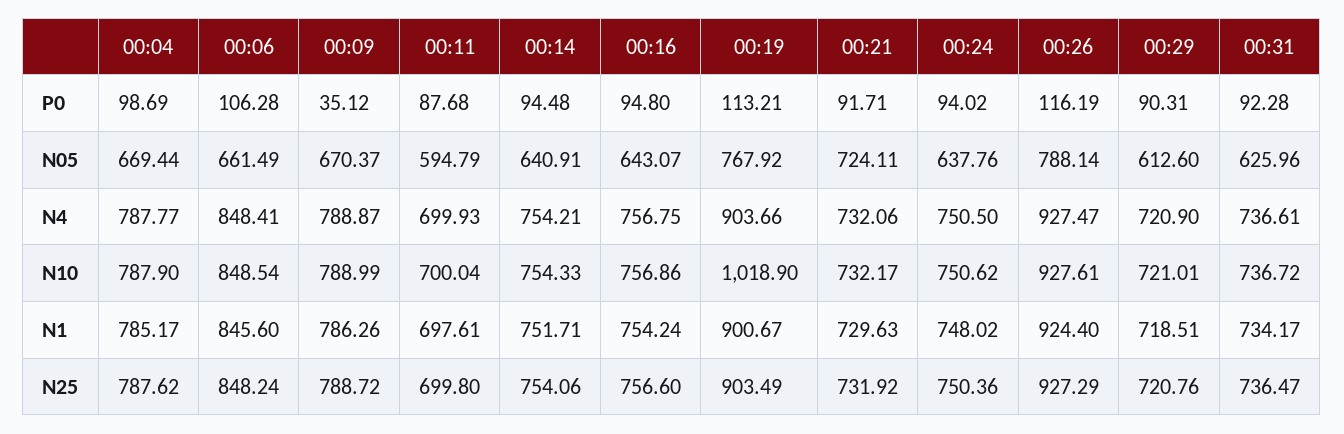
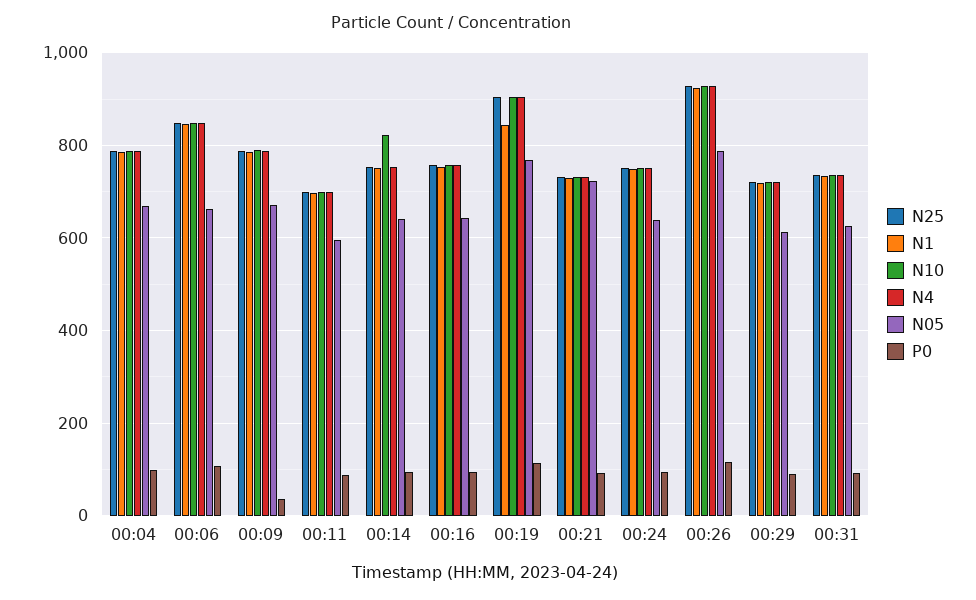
  {
    "P0": {
      "00:04": 98.69,
      "00:06": 106.28,
      "00:09": 35.12,
      "00:11": 87.68,
      "00:14": 94.48,
      "00:16": 94.8,
      "00:19": 113.21,
      "00:21": 91.71,
      "00:24": 94.02,
      "00:26": 116.19,
      "00:29": 90.31,
      "00:31": 92.28
    },
    "N05": {
      "00:04": 669.44,
      "00:06": 661.49,
      "00:09": 670.37,
      "00:11": 594.79,
      "00:14": 640.91,
      "00:16": 643.07,
      "00:19": 767.92,
      "00:21": 724.11,
      "00:24": 637.76,
      "00:26": 788.14,
      "00:29": 612.6,
      "00:31": 625.96
    },
    "N4": {
      "00:04": 787.77,
      "00:06": 848.41,
      "00:09": 788.87,
      "00:11": 699.93,
      "00:14": 754.21,
      "00:16": 756.75,
      "00:19": 903.66,
      "00:21": 732.06,
      "00:24": 750.5,
      "00:26": 927.47,
      "00:29": 720.9,
      "00:31": 736.61
    },
    "N10": {
      "00:04": 787.9,
      "00:06": 848.54,
      "00:09": 788.99,
      "00:11": 700.04,
-     "00:14": 754.33,
+     "00:14": 820,
      "00:16": 756.86,
-     "00:19": 1018.9,
+     "00:19": 900,
      "00:21": 732.17,
      "00:24": 750.62,
      "00:26": 927.61,
      "00:29": 721.01,
      "00:31": 736.72
    },
    "N1": {
      "00:04": 785.17,
      "00:06": 845.6,
      "00:09": 786.26,
      "00:11": 697.61,
      "00:14": 751.71,
      "00:16": 754.24,
-     "00:19": 900.67,
+     "00:19": 840,
      "00:21": 729.63,
      "00:24": 748.02,
      "00:26": 924.4,
      "00:29": 718.51,
      "00:31": 734.17
    },
    "N25": {
      "00:04": 787.62,
      "00:06": 848.24,
      "00:09": 788.72,
      "00:11": 699.8,
      "00:14": 754.06,
      "00:16": 756.6,
      "00:19": 903.49,
      "00:21": 731.92,
      "00:24": 750.36,
      "00:26": 927.29,
      "00:29": 720.76,
      "00:31": 736.47
    }
  }

